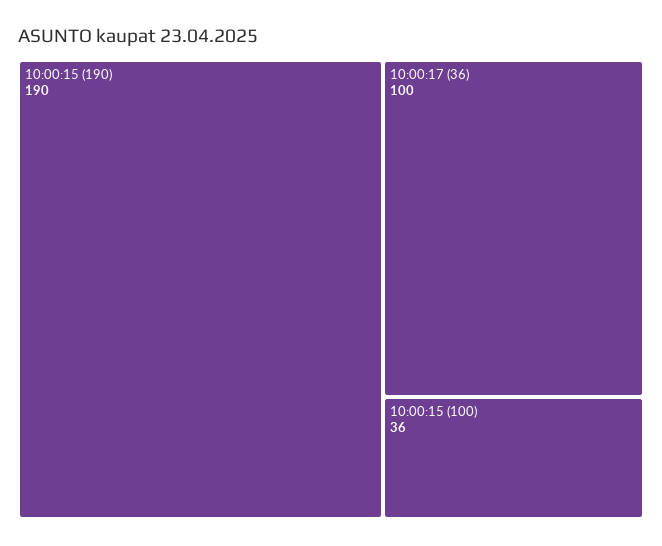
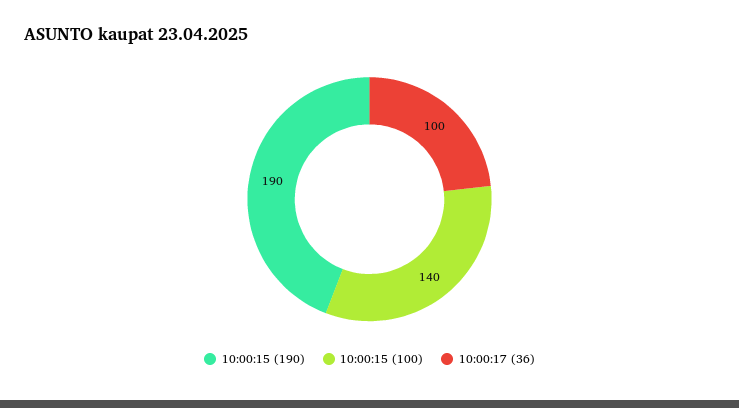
  {
    "10:00:15 (190)": 190,
    "10:00:17 (36)": 100,
-   "10:00:15 (100)": 36
+   "10:00:15 (100)": 140
  }

